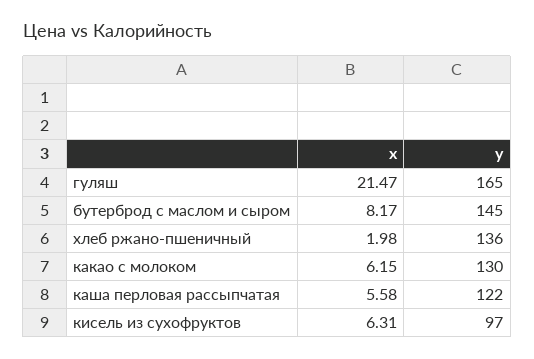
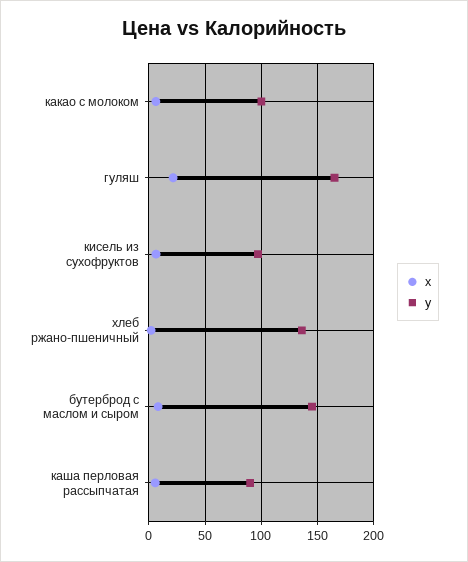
  {
    "x": {
      "гуляш": 21.47,
      "бутерброд с маслом и сыром": 8.17,
      "хлеб ржано-пшеничный": 1.98,
      "какао с молоком": 6.15,
      "каша перловая рассыпчатая": 5.58,
      "кисель из сухофруктов": 6.31
    },
    "y": {
      "гуляш": 165,
      "бутерброд с маслом и сыром": 145,
      "хлеб ржано-пшеничный": 136,
-     "какао с молоком": 130,
+     "какао с молоком": 100,
-     "каша перловая рассыпчатая": 122,
+     "каша перловая рассыпчатая": 90,
      "кисель из сухофруктов": 97
    }
  }

